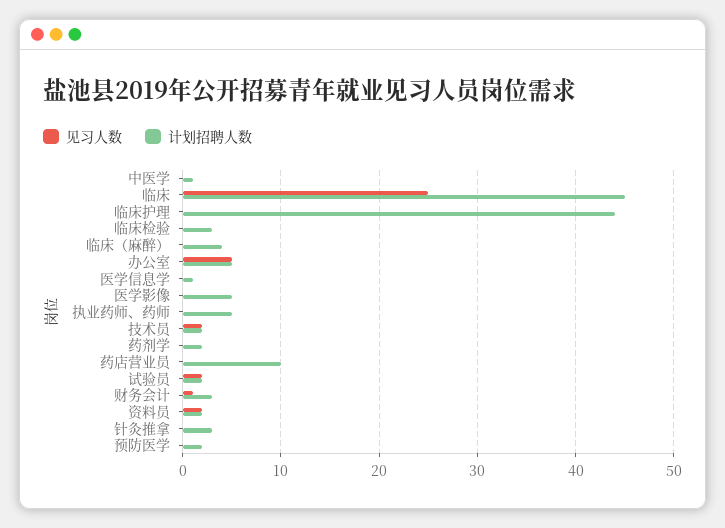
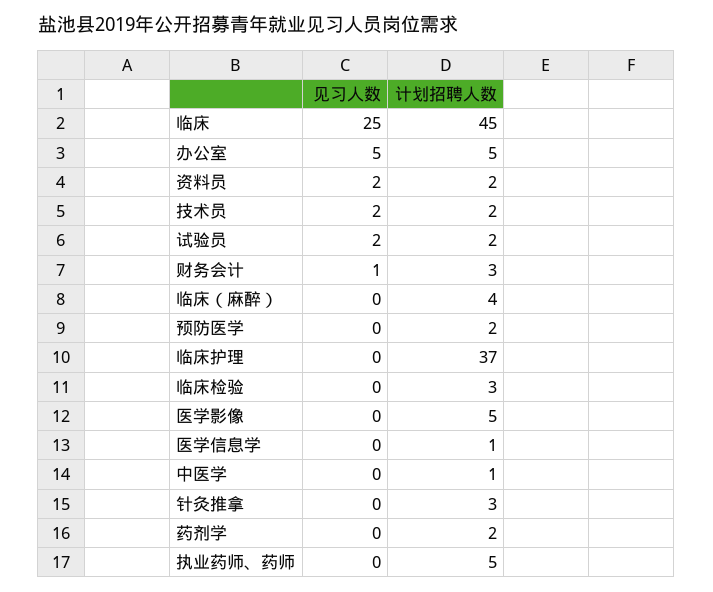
  {
    "见习人数": {
      "中医学": 0,
      "临床": 25,
      "临床护理": 0,
      "临床检验": 0,
      "临床（麻醉）": 0,
      "办公室": 5,
      "医学信息学": 0,
      "医学影像": 0,
      "执业药师、药师": 0,
      "技术员": 2,
      "药剂学": 0,
-     "药店营业员": 0,
      "试验员": 2,
      "财务会计": 1,
      "资料员": 2,
      "针灸推拿": 0,
      "预防医学": 0
    },
    "计划招聘人数": {
      "中医学": 1,
      "临床": 45,
-     "临床护理": 44,
+     "临床护理": 37,
      "临床检验": 3,
      "临床（麻醉）": 4,
      "办公室": 5,
      "医学信息学": 1,
      "医学影像": 5,
      "执业药师、药师": 5,
      "技术员": 2,
      "药剂学": 2,
-     "药店营业员": 10,
      "试验员": 2,
      "财务会计": 3,
      "资料员": 2,
      "针灸推拿": 3,
      "预防医学": 2
    }
  }

